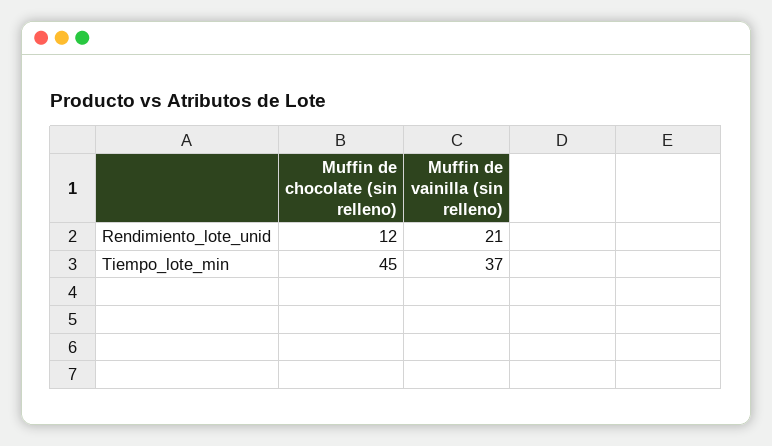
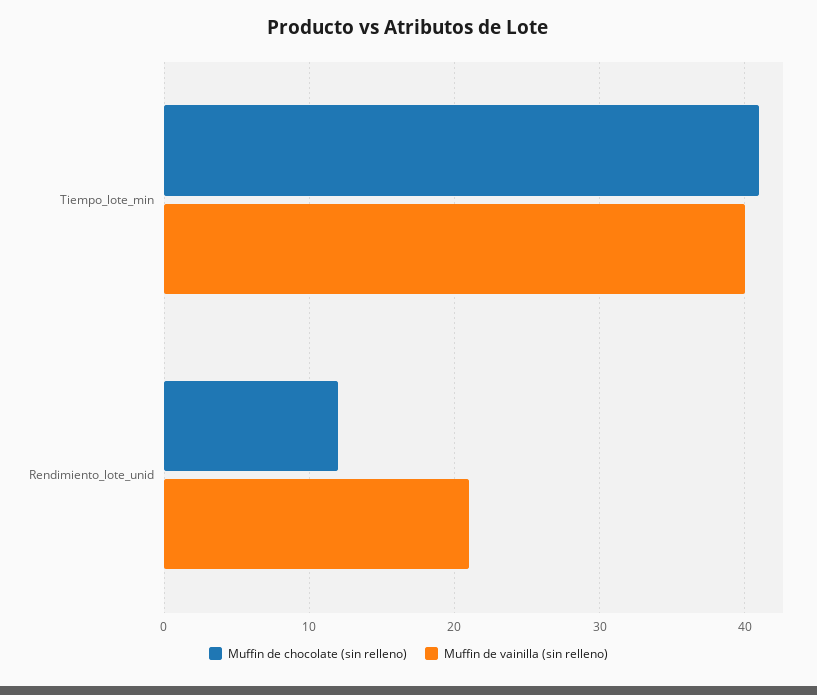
  {
    "Muffin de chocolate (sin relleno)": {
      "Rendimiento_lote_unid": 12,
-     "Tiempo_lote_min": 45
+     "Tiempo_lote_min": 41
    },
    "Muffin de vainilla (sin relleno)": {
      "Rendimiento_lote_unid": 21,
-     "Tiempo_lote_min": 37
+     "Tiempo_lote_min": 40
    }
  }

